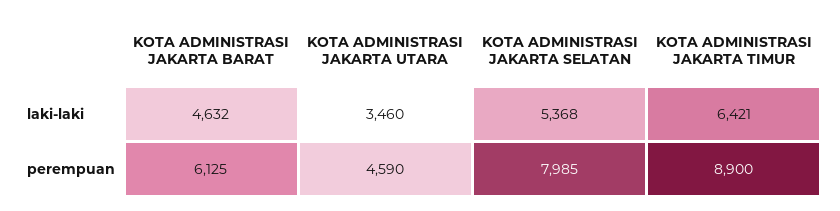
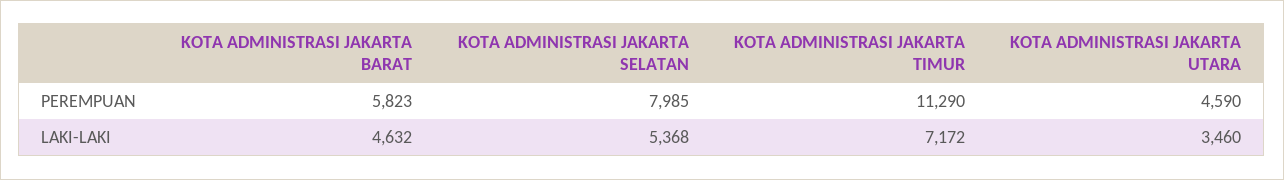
  {
    "KOTA ADMINISTRASI JAKARTA BARAT": {
      "laki-laki": 4632,
-     "perempuan": 6125
+     "perempuan": 5823
    },
    "KOTA ADMINISTRASI JAKARTA UTARA": {
      "laki-laki": 3460,
      "perempuan": 4590
    },
    "KOTA ADMINISTRASI JAKARTA SELATAN": {
      "laki-laki": 5368,
      "perempuan": 7985
    },
    "KOTA ADMINISTRASI JAKARTA TIMUR": {
-     "laki-laki": 6421,
+     "laki-laki": 7172,
-     "perempuan": 8900
+     "perempuan": 11290
    }
  }

